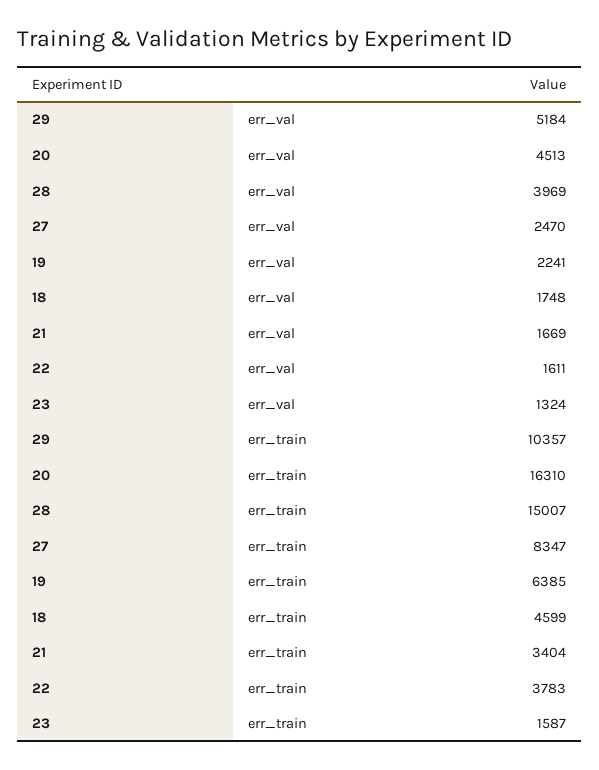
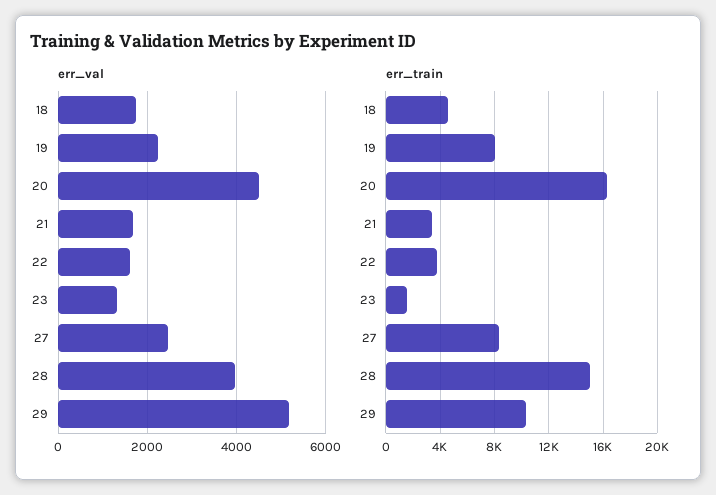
  {
    "err_val": {
      "29": 5184,
      "20": 4513,
      "28": 3969,
      "27": 2470,
      "19": 2241,
      "18": 1748,
      "21": 1669,
      "22": 1611,
      "23": 1324
    },
    "err_train": {
      "29": 10357,
      "20": 16310,
      "28": 15007,
      "27": 8347,
-     "19": 6385,
+     "19": 8000,
      "18": 4599,
      "21": 3404,
      "22": 3783,
      "23": 1587
    }
  }

